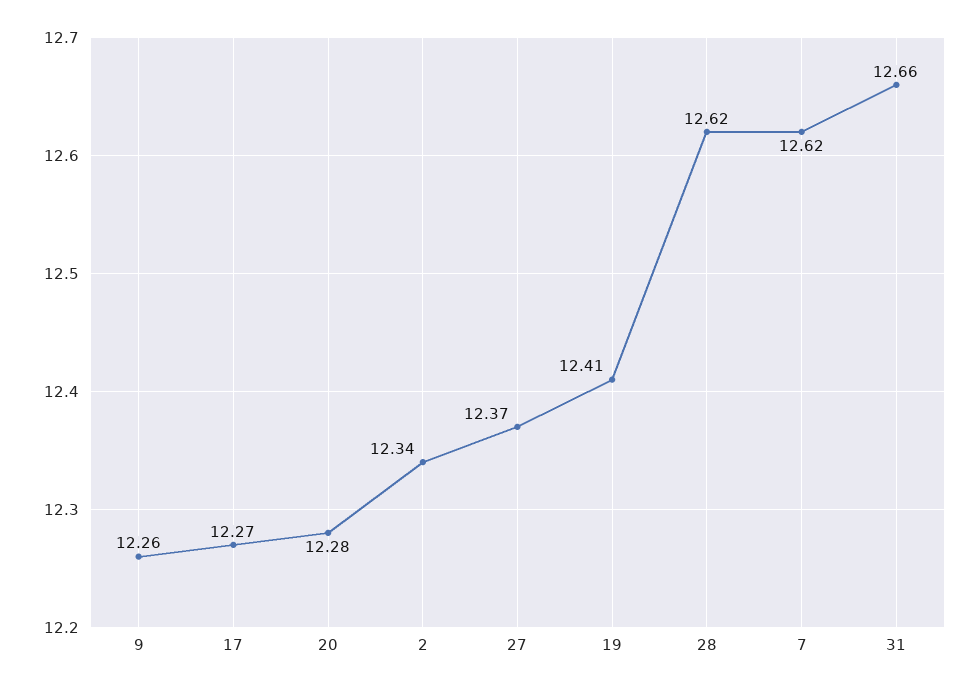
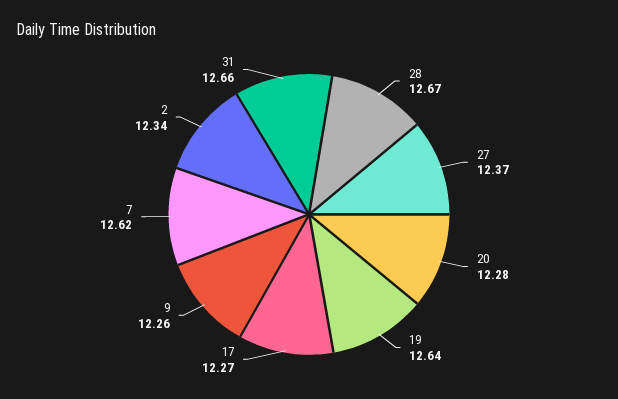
  {
    "9": 12.26,
    "17": 12.27,
    "20": 12.28,
    "2": 12.34,
    "27": 12.37,
-   "19": 12.41,
+   "19": 12.64,
-   "28": 12.62,
+   "28": 12.67,
    "7": 12.62,
    "31": 12.66
  }

